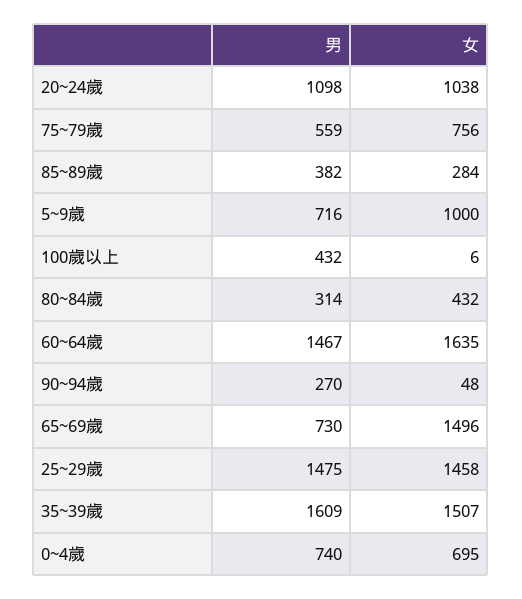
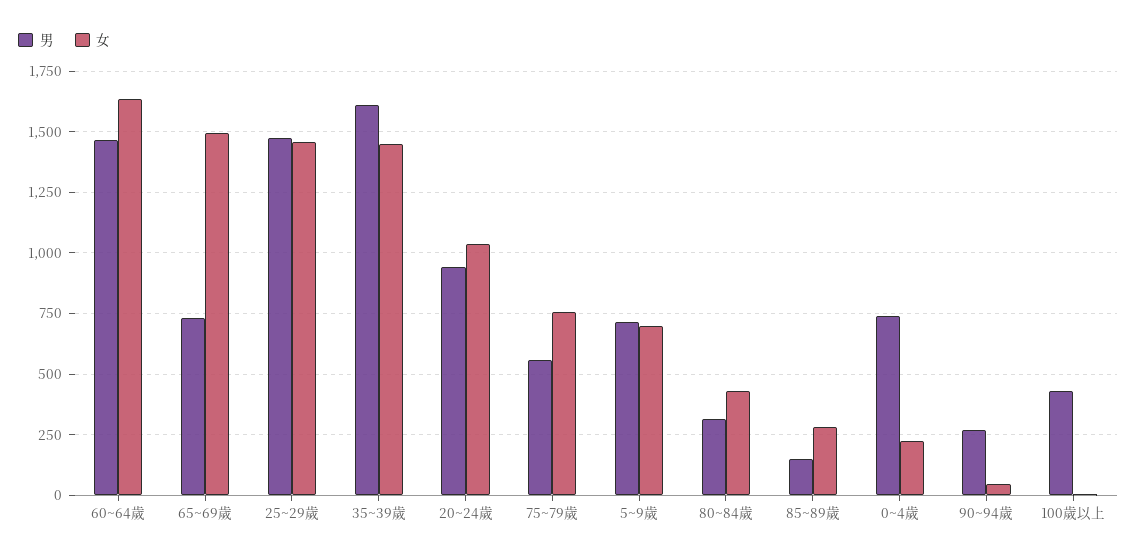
  {
    "男": {
-     "20~24歲": 1098,
+     "20~24歲": 950,
      "75~79歲": 559,
-     "85~89歲": 382,
+     "85~89歲": 150,
      "5~9歲": 716,
      "100歲以上": 432,
      "80~84歲": 314,
      "60~64歲": 1467,
      "90~94歲": 270,
      "65~69歲": 730,
      "25~29歲": 1475,
      "35~39歲": 1609,
      "0~4歲": 740
    },
    "女": {
      "20~24歲": 1038,
      "75~79歲": 756,
      "85~89歲": 284,
-     "5~9歲": 1000,
+     "5~9歲": 700,
      "100歲以上": 6,
      "80~84歲": 432,
      "60~64歲": 1635,
      "90~94歲": 48,
      "65~69歲": 1496,
      "25~29歲": 1458,
-     "35~39歲": 1507,
+     "35~39歲": 1450,
-     "0~4歲": 695
+     "0~4歲": 225
    }
  }

